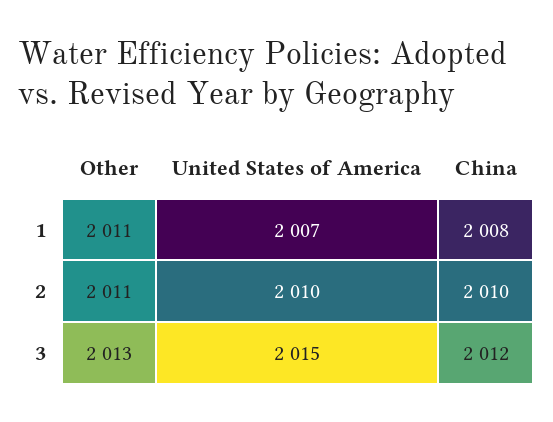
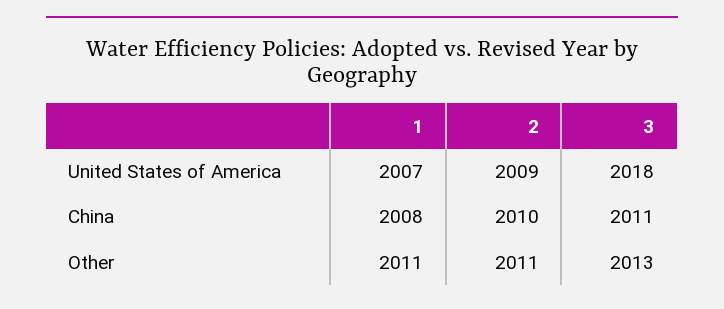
  {
    "Other": {
      "1": 2011,
      "2": 2011,
      "3": 2013
    },
    "United States of America": {
      "1": 2007,
-     "2": 2010,
+     "2": 2009,
-     "3": 2015
+     "3": 2018
    },
    "China": {
      "1": 2008,
      "2": 2010,
-     "3": 2012
+     "3": 2011
    }
  }

